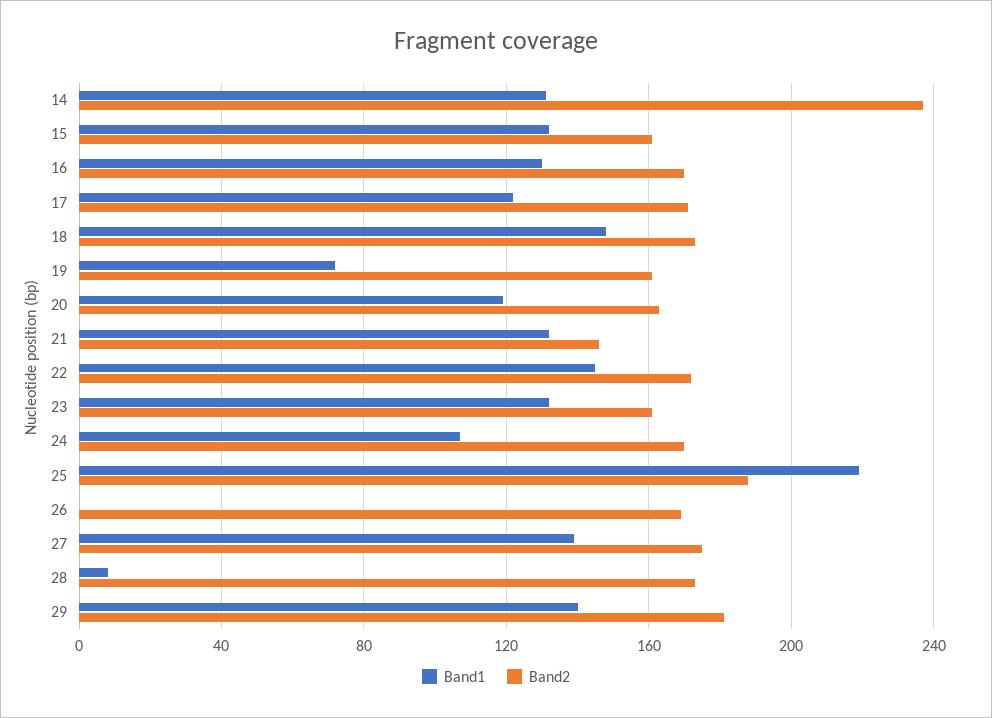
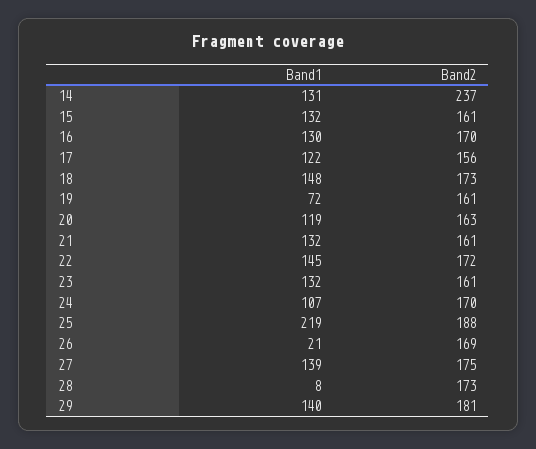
  {
    "Band1": {
      "14": 131,
      "15": 132,
      "16": 130,
      "17": 122,
      "18": 148,
      "19": 72,
      "20": 119,
      "21": 132,
      "22": 145,
      "23": 132,
      "24": 107,
      "25": 219,
-     "26": 0,
+     "26": 21,
      "27": 139,
      "28": 8,
      "29": 140
    },
    "Band2": {
      "14": 237,
      "15": 161,
      "16": 170,
-     "17": 170,
+     "17": 156,
      "18": 173,
      "19": 161,
      "20": 163,
-     "21": 145,
+     "21": 161,
      "22": 172,
      "23": 161,
      "24": 170,
      "25": 188,
      "26": 169,
      "27": 175,
      "28": 173,
      "29": 181
    }
  }

